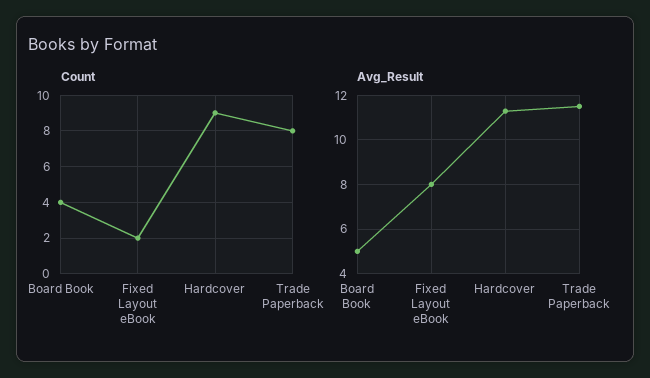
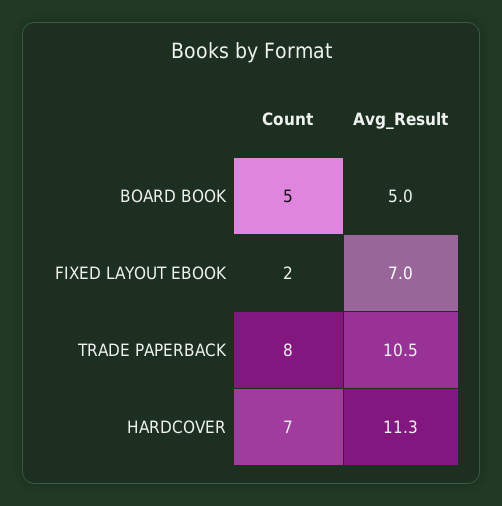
  {
    "Count": {
-     "Board Book": 4,
+     "Board Book": 5,
      "Fixed Layout eBook": 2,
-     "Hardcover": 9,
+     "Hardcover": 7,
      "Trade Paperback": 8
    },
    "Avg_Result": {
      "Board Book": 5,
-     "Fixed Layout eBook": 8,
+     "Fixed Layout eBook": 7,
      "Hardcover": 11.3,
-     "Trade Paperback": 11.5
+     "Trade Paperback": 10.5
    }
  }

